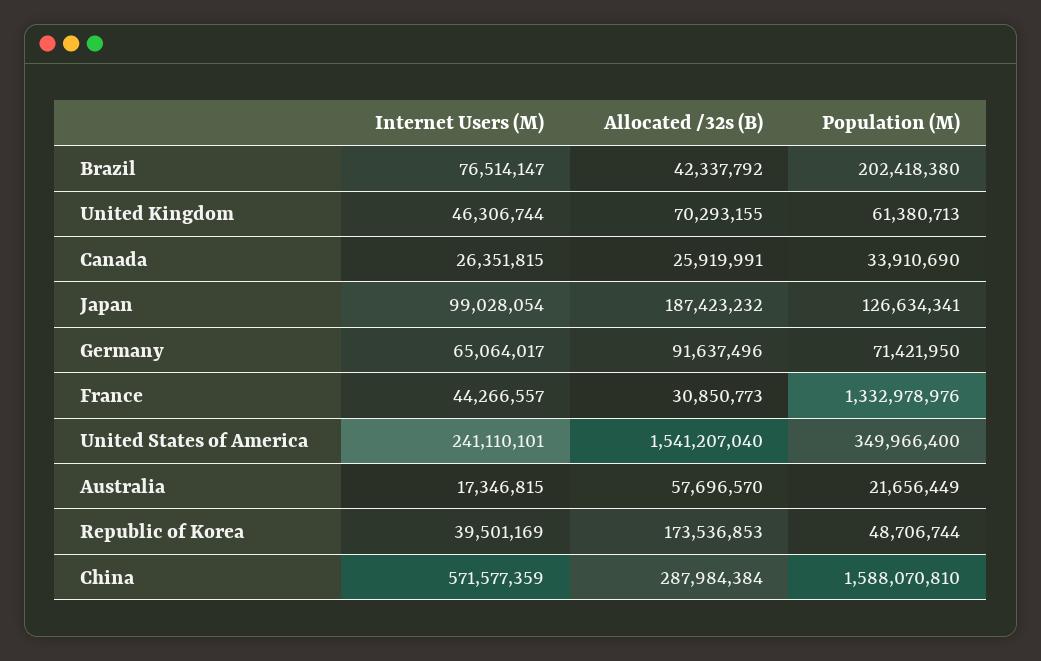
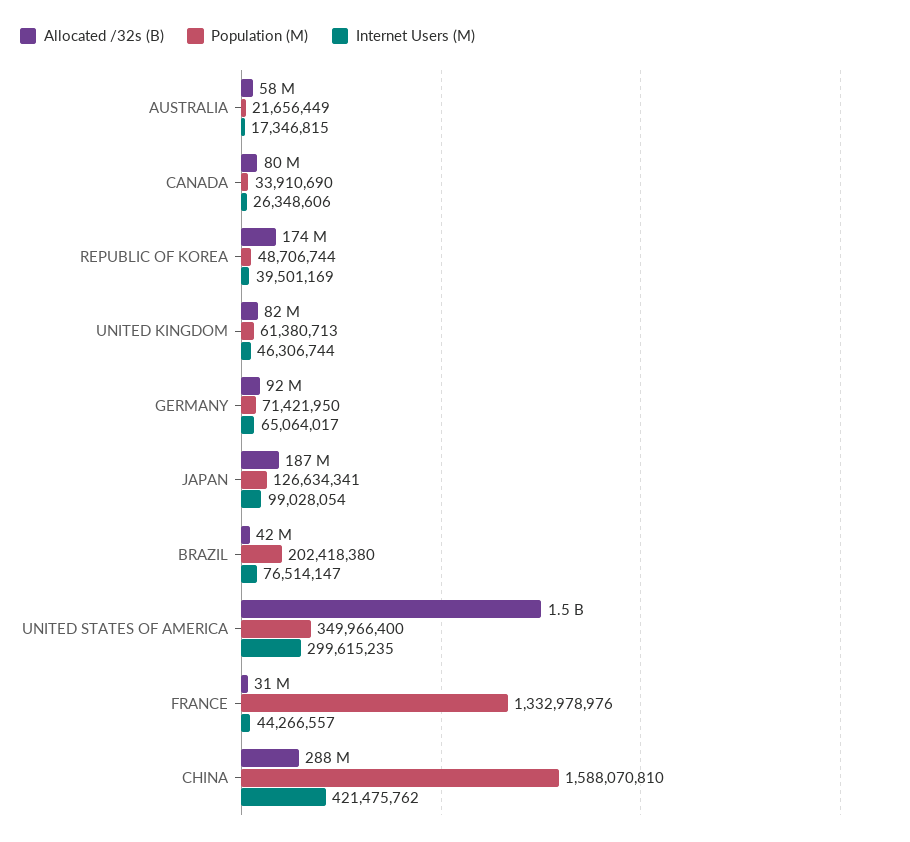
  {
    "Internet Users (M)": {
      "Brazil": 76514147,
      "United Kingdom": 46306744,
-     "Canada": 26351815,
+     "Canada": 26348606,
      "Japan": 99028054,
      "Germany": 65064017,
      "France": 44266557,
-     "United States of America": 241110101,
+     "United States of America": 299615235,
      "Australia": 17346815,
      "Republic of Korea": 39501169,
-     "China": 571577359
+     "China": 421475762
    },
    "Allocated /32s (B)": {
      "Brazil": 42337792,
-     "United Kingdom": 70293155,
+     "United Kingdom": 82000000,
-     "Canada": 25919991,
+     "Canada": 80000000,
      "Japan": 187423232,
      "Germany": 91637496,
      "France": 30850773,
      "United States of America": 1541207040,
      "Australia": 57696570,
      "Republic of Korea": 173536853,
      "China": 287984384
    },
    "Population (M)": {
      "Brazil": 202418380,
      "United Kingdom": 61380713,
      "Canada": 33910690,
      "Japan": 126634341,
      "Germany": 71421950,
      "France": 1332978976,
      "United States of America": 349966400,
      "Australia": 21656449,
      "Republic of Korea": 48706744,
      "China": 1588070810
    }
  }

